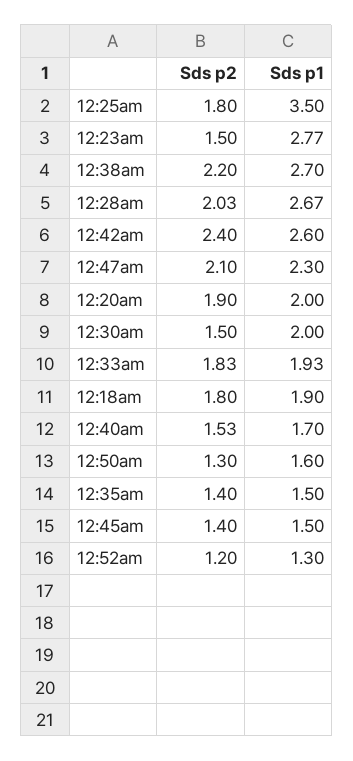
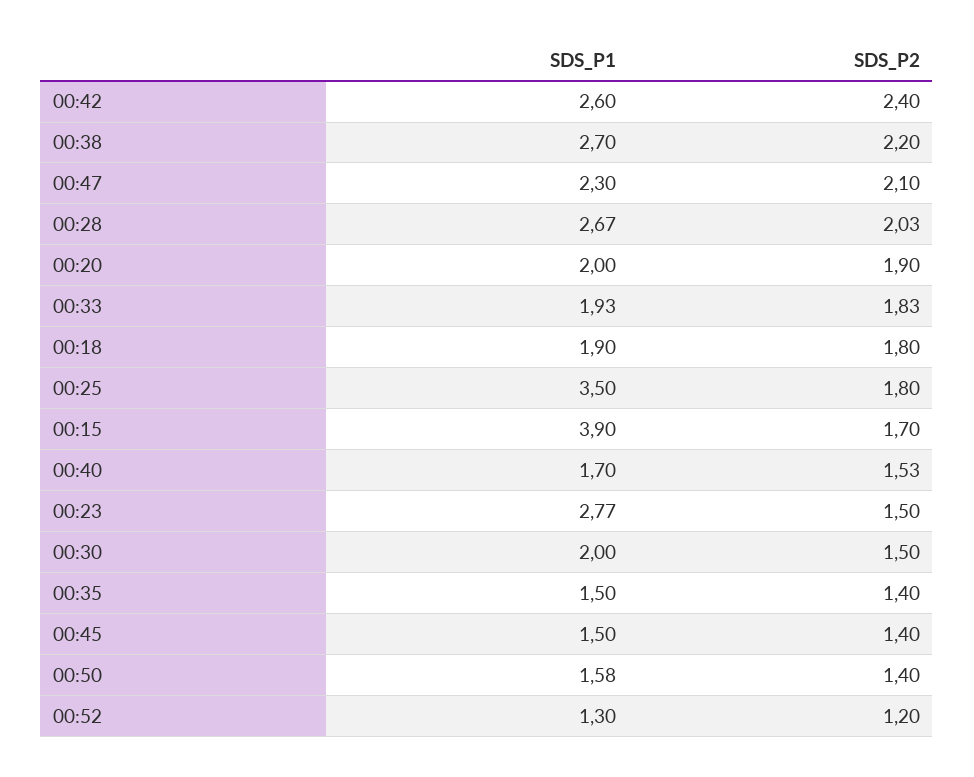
  {
    "Sds p2": {
      "12:25am": 1.8,
      "12:23am": 1.5,
      "12:38am": 2.2,
      "12:28am": 2.03,
      "12:42am": 2.4,
      "12:47am": 2.1,
      "12:20am": 1.9,
      "12:30am": 1.5,
      "12:33am": 1.83,
      "12:18am": 1.8,
      "12:40am": 1.53,
-     "12:50am": 1.3,
+     "12:50am": 1.4,
      "12:35am": 1.4,
      "12:45am": 1.4,
-     "12:52am": 1.2
+     "12:52am": 1.2,
+     "00:15": 1.7
    },
    "Sds p1": {
      "12:25am": 3.5,
      "12:23am": 2.77,
      "12:38am": 2.7,
      "12:28am": 2.67,
      "12:42am": 2.6,
      "12:47am": 2.3,
      "12:20am": 2,
      "12:30am": 2,
      "12:33am": 1.93,
      "12:18am": 1.9,
      "12:40am": 1.7,
-     "12:50am": 1.6,
+     "12:50am": 1.58,
      "12:35am": 1.5,
      "12:45am": 1.5,
-     "12:52am": 1.3
+     "12:52am": 1.3,
+     "00:15": 3.9
    }
  }

